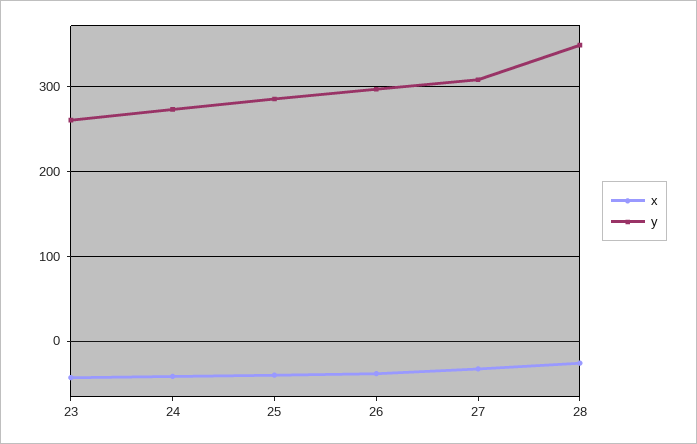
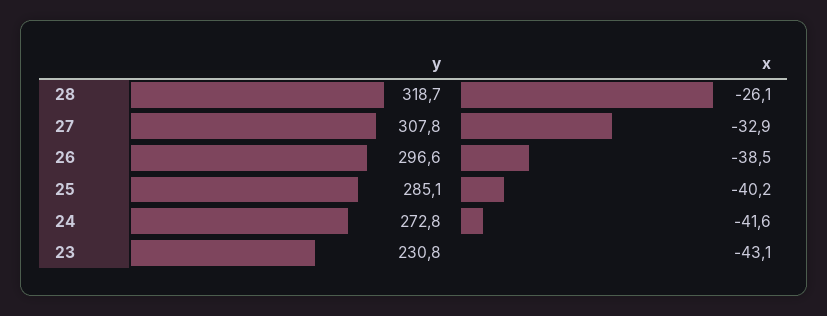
  {
    "x": {
      "23": -43.1,
      "24": -41.6,
      "25": -40.2,
      "26": -38.5,
      "27": -32.9,
      "28": -26.1
    },
    "y": {
-     "23": 260,
+     "23": 230.8,
      "24": 272.8,
      "25": 285.1,
      "26": 296.6,
      "27": 307.8,
-     "28": 350
+     "28": 318.7
    }
  }

